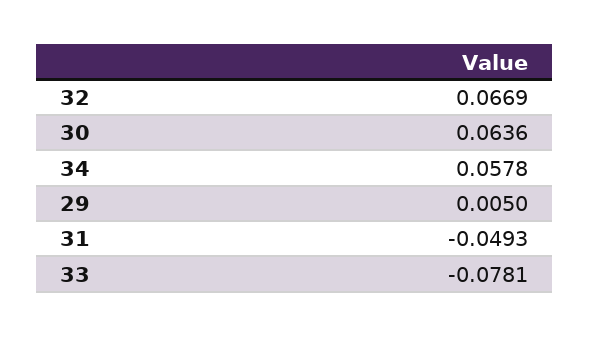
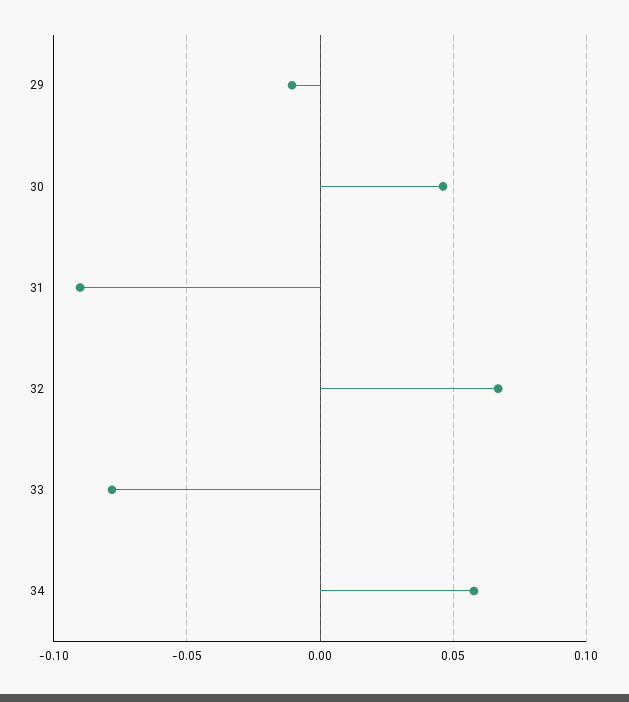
  {
    "32": 0.0669,
-   "30": 0.0636,
+   "30": 0.045,
    "34": 0.0578,
-   "29": 0.005,
+   "29": -0.01,
-   "31": -0.0493,
+   "31": -0.09,
    "33": -0.0781
  }

